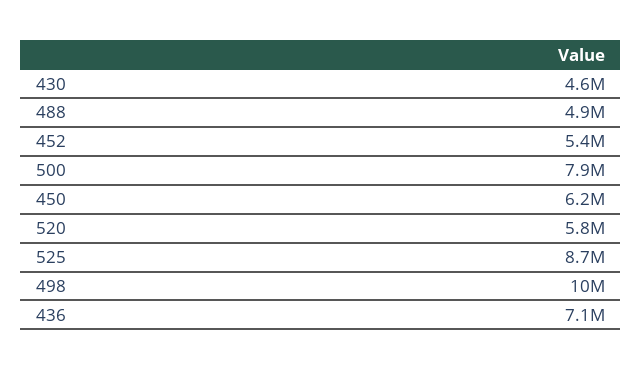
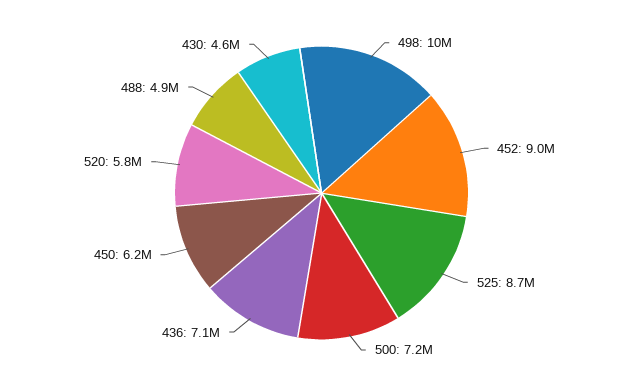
  {
    "430": 4600000,
    "488": 4900000,
-   "452": 5400000,
+   "452": 9000000,
-   "500": 7900000,
+   "500": 7200000,
    "450": 6200000,
    "520": 5800000,
    "525": 8700000,
    "498": 10000000,
    "436": 7100000
  }

